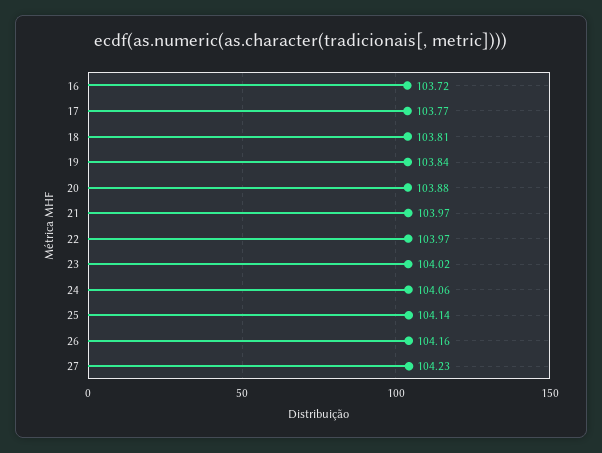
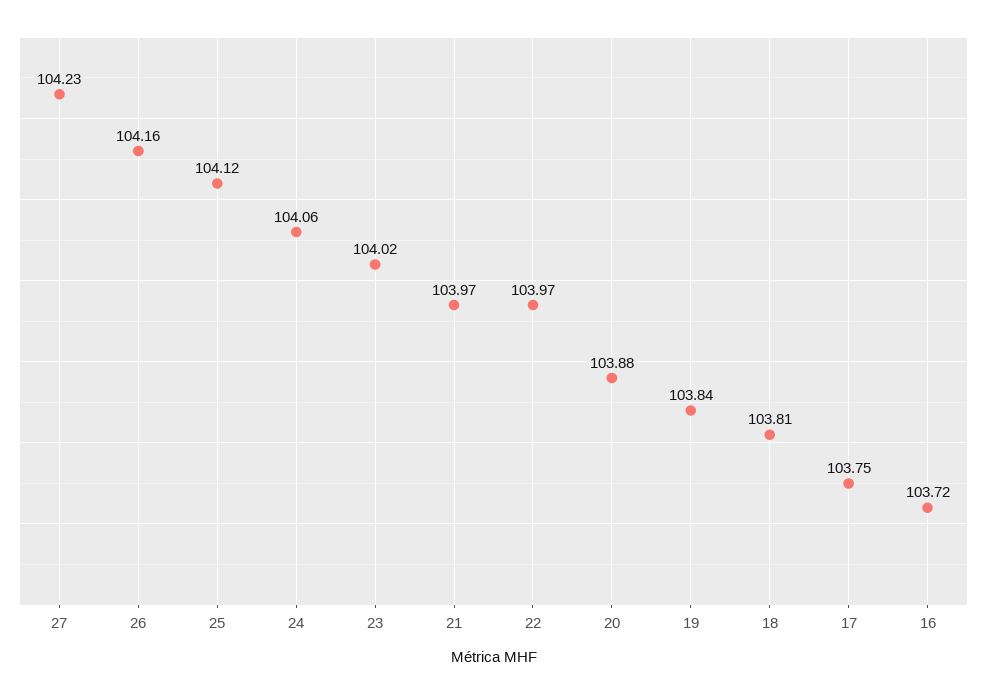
  {
    "16": 103.72,
-   "17": 103.77,
+   "17": 103.75,
    "18": 103.81,
    "19": 103.84,
    "20": 103.88,
    "21": 103.97,
    "22": 103.97,
    "23": 104.02,
    "24": 104.06,
-   "25": 104.14,
+   "25": 104.12,
    "26": 104.16,
    "27": 104.23
  }

